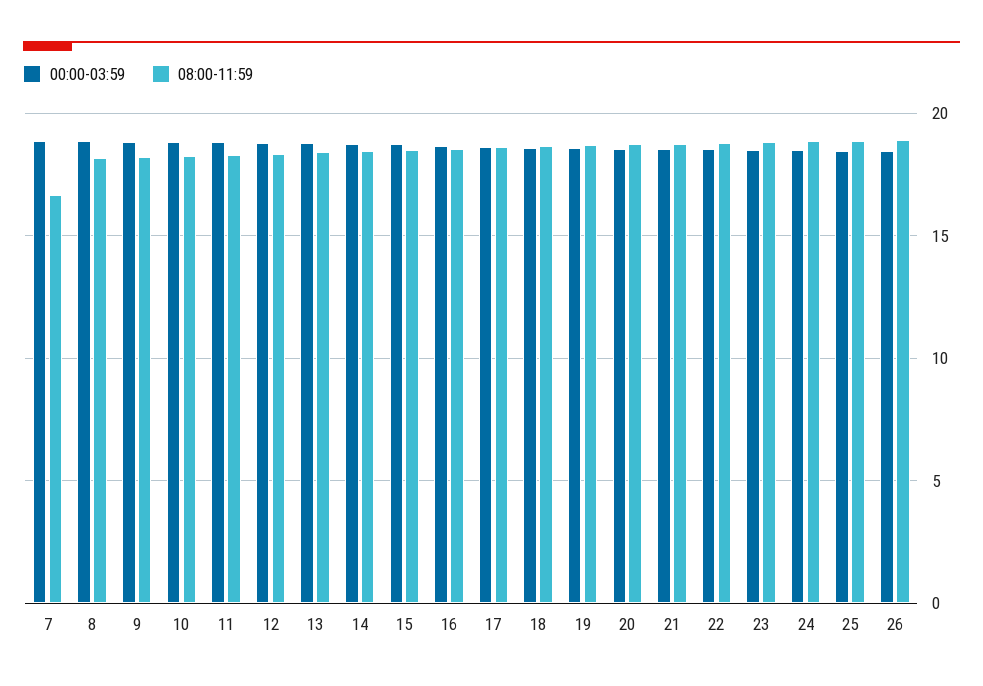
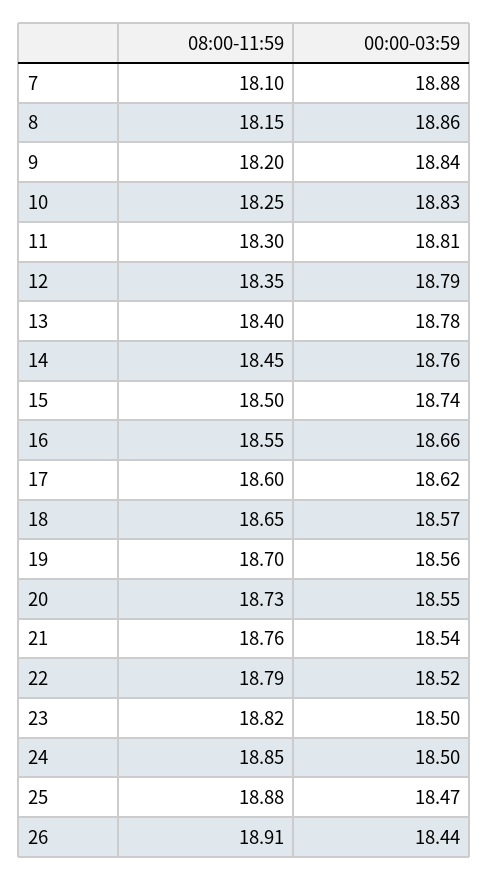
  {
    "00:00-03:59": {
      "7": 18.88,
      "8": 18.86,
      "9": 18.84,
      "10": 18.83,
      "11": 18.81,
      "12": 18.79,
      "13": 18.78,
      "14": 18.76,
      "15": 18.74,
      "16": 18.66,
      "17": 18.62,
      "18": 18.57,
      "19": 18.56,
      "20": 18.55,
      "21": 18.54,
      "22": 18.52,
      "23": 18.5,
      "24": 18.5,
      "25": 18.47,
      "26": 18.44
    },
    "08:00-11:59": {
-     "7": 16.5,
+     "7": 18.1,
      "8": 18.15,
      "9": 18.2,
      "10": 18.25,
      "11": 18.3,
      "12": 18.35,
      "13": 18.4,
      "14": 18.45,
      "15": 18.5,
      "16": 18.55,
      "17": 18.6,
      "18": 18.65,
      "19": 18.7,
      "20": 18.73,
      "21": 18.76,
      "22": 18.79,
      "23": 18.82,
      "24": 18.85,
      "25": 18.88,
      "26": 18.91
    }
  }

